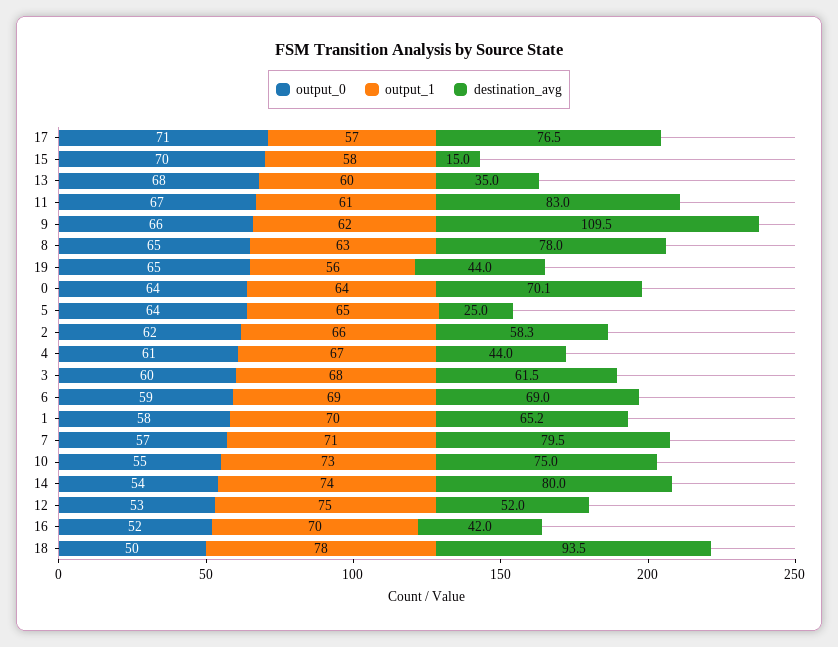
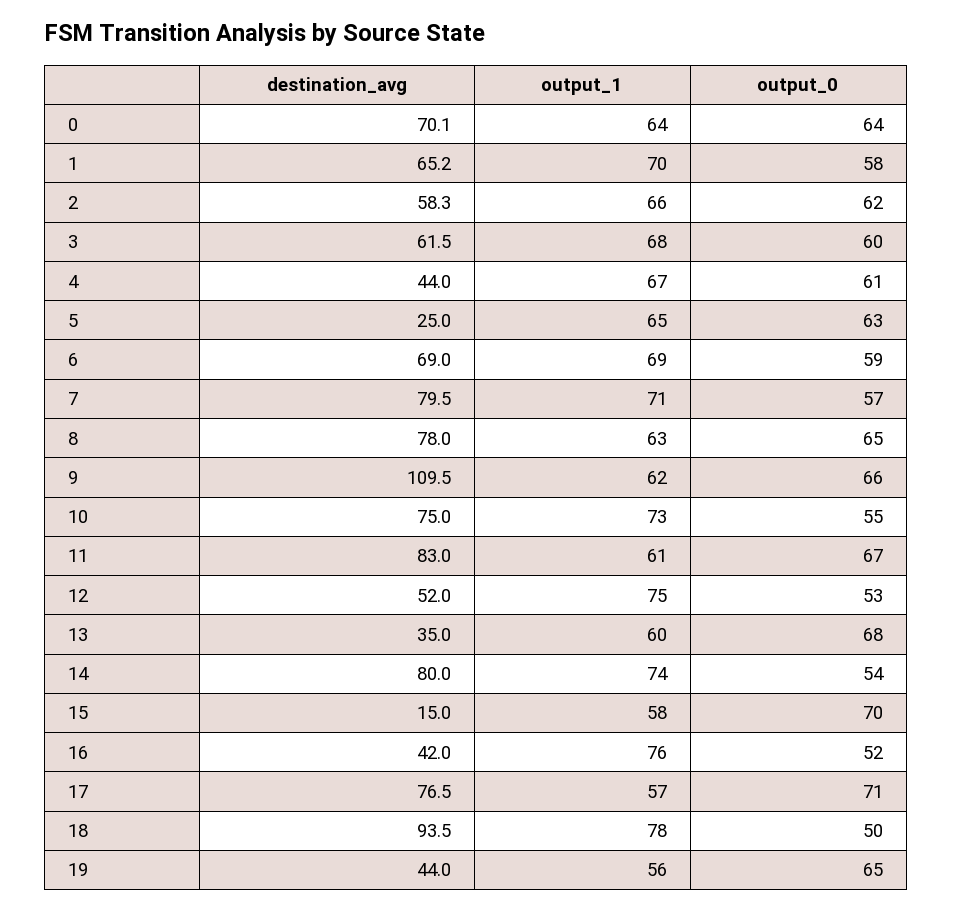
  {
    "output_0": {
      "17": 71,
      "15": 70,
      "13": 68,
      "11": 67,
      "9": 66,
      "8": 65,
      "19": 65,
      "0": 64,
-     "5": 64,
+     "5": 63,
      "2": 62,
      "4": 61,
      "3": 60,
      "6": 59,
      "1": 58,
      "7": 57,
      "10": 55,
      "14": 54,
      "12": 53,
      "16": 52,
      "18": 50
    },
    "output_1": {
      "17": 57,
      "15": 58,
      "13": 60,
      "11": 61,
      "9": 62,
      "8": 63,
      "19": 56,
      "0": 64,
      "5": 65,
      "2": 66,
      "4": 67,
      "3": 68,
      "6": 69,
      "1": 70,
      "7": 71,
      "10": 73,
      "14": 74,
      "12": 75,
-     "16": 70,
+     "16": 76,
      "18": 78
    },
    "destination_avg": {
      "17": 76.5,
      "15": 15,
      "13": 35,
      "11": 83,
      "9": 109.5,
      "8": 78,
      "19": 44,
      "0": 70.1,
      "5": 25,
      "2": 58.3,
      "4": 44,
      "3": 61.5,
      "6": 69,
      "1": 65.2,
      "7": 79.5,
      "10": 75,
      "14": 80,
      "12": 52,
      "16": 42,
      "18": 93.5
    }
  }

